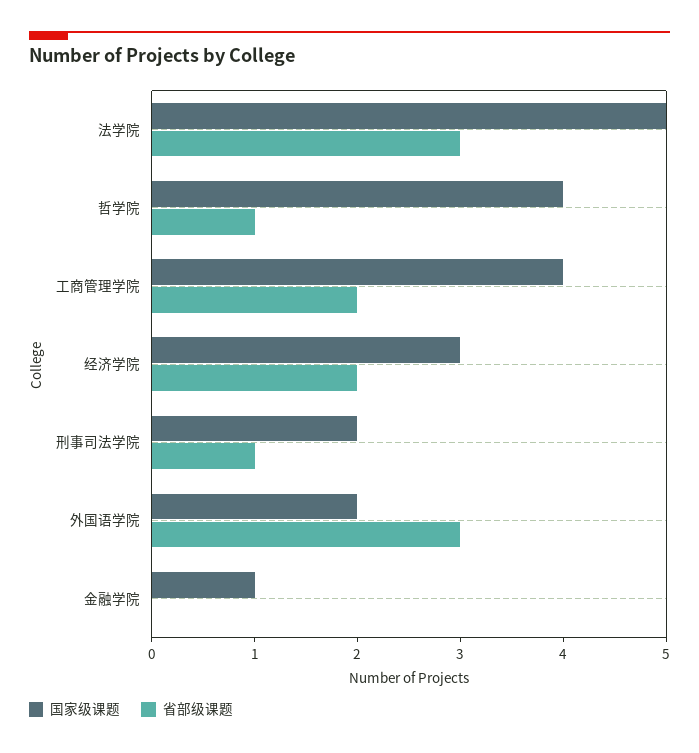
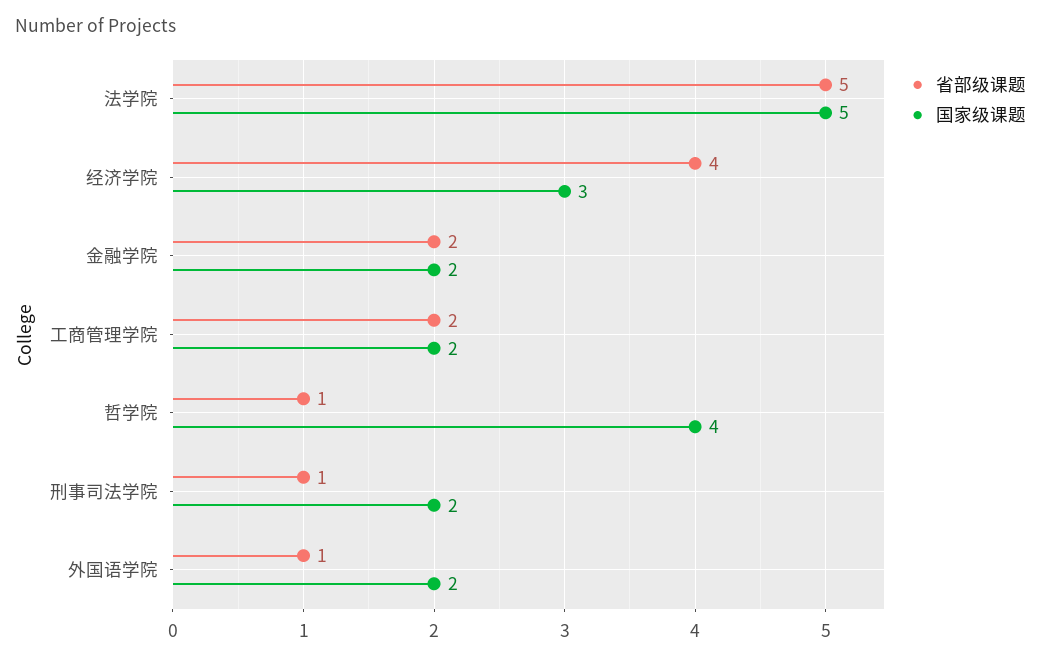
  {
    "国家级课题": {
      "法学院": 5,
      "哲学院": 4,
-     "工商管理学院": 4,
+     "工商管理学院": 2,
      "经济学院": 3,
      "刑事司法学院": 2,
      "外国语学院": 2,
-     "金融学院": 1
+     "金融学院": 2
    },
    "省部级课题": {
-     "法学院": 3,
+     "法学院": 5,
      "哲学院": 1,
      "工商管理学院": 2,
-     "经济学院": 2,
+     "经济学院": 4,
      "刑事司法学院": 1,
-     "外国语学院": 3,
+     "外国语学院": 1,
-     "金融学院": 0
+     "金融学院": 2
    }
  }

